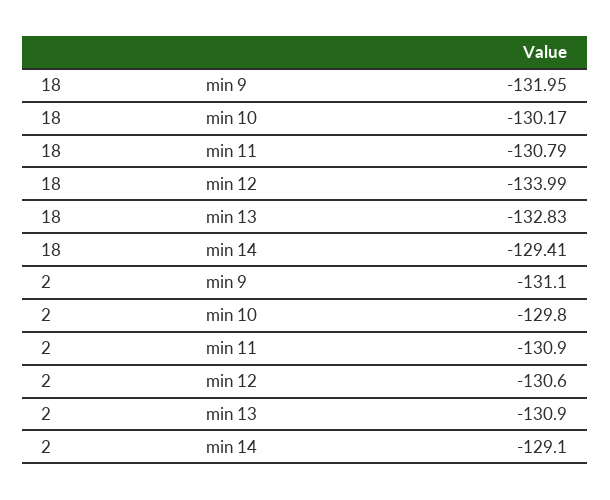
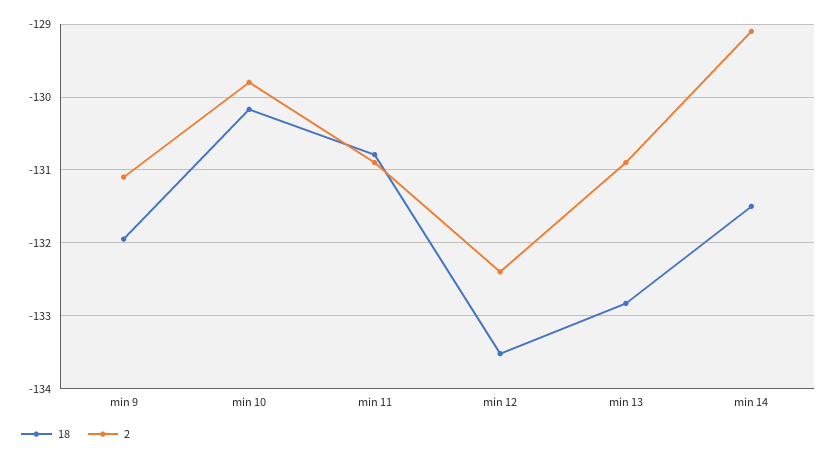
  {
    "18": {
      "min 9": -131.95,
      "min 10": -130.17,
      "min 11": -130.79,
-     "min 12": -133.99,
+     "min 12": -133.5,
      "min 13": -132.83,
-     "min 14": -129.41
+     "min 14": -131.5
    },
    "2": {
      "min 9": -131.1,
      "min 10": -129.8,
      "min 11": -130.9,
-     "min 12": -130.6,
+     "min 12": -132.4,
      "min 13": -130.9,
      "min 14": -129.1
    }
  }

